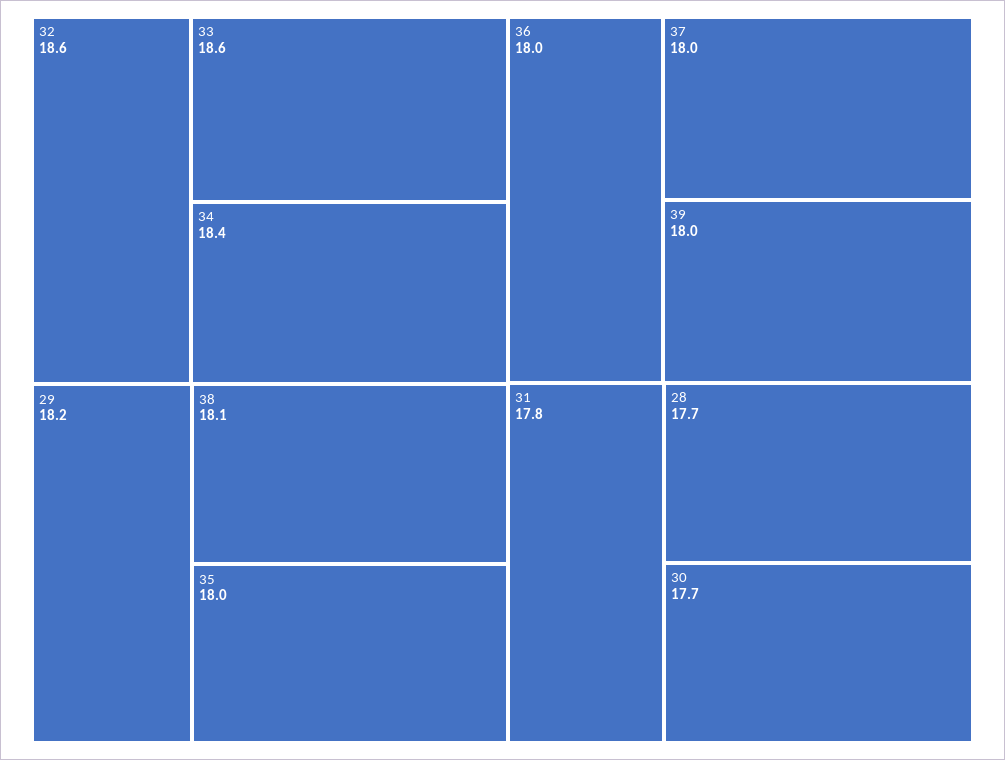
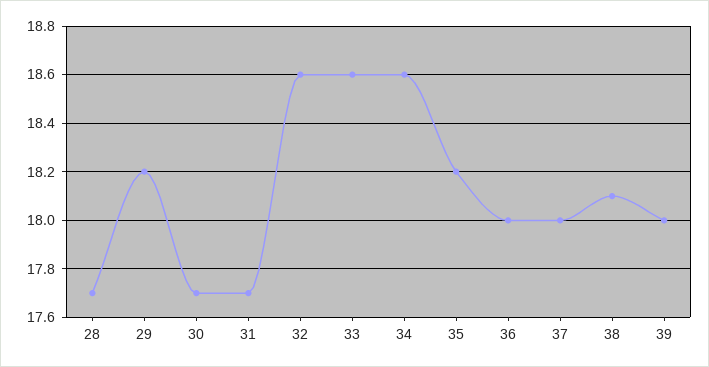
  {
    "32": 18.6,
    "33": 18.6,
-   "34": 18.4,
+   "34": 18.6,
    "29": 18.2,
    "38": 18.1,
-   "35": 18,
+   "35": 18.2,
    "36": 18,
    "37": 18,
    "39": 18,
-   "31": 17.8,
+   "31": 17.7,
    "28": 17.7,
    "30": 17.7
  }

